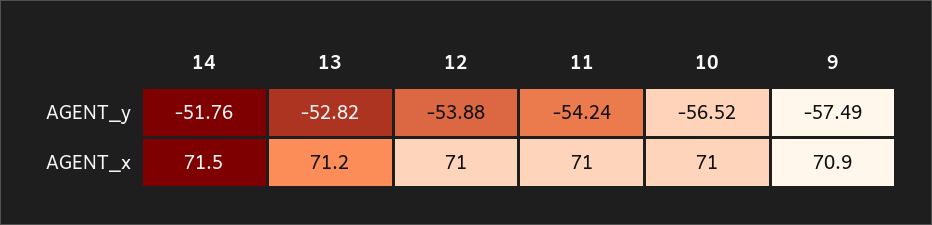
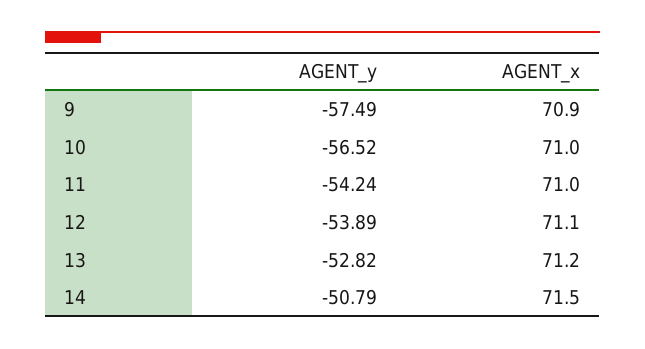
  {
    "14": {
-     "AGENT_y": -51.76,
+     "AGENT_y": -50.79,
      "AGENT_x": 71.5
    },
    "13": {
      "AGENT_y": -52.82,
      "AGENT_x": 71.2
    },
    "12": {
-     "AGENT_y": -53.88,
+     "AGENT_y": -53.89,
-     "AGENT_x": 71
+     "AGENT_x": 71.1
    },
    "11": {
      "AGENT_y": -54.24,
      "AGENT_x": 71
    },
    "10": {
      "AGENT_y": -56.52,
      "AGENT_x": 71
    },
    "9": {
      "AGENT_y": -57.49,
      "AGENT_x": 70.9
    }
  }

